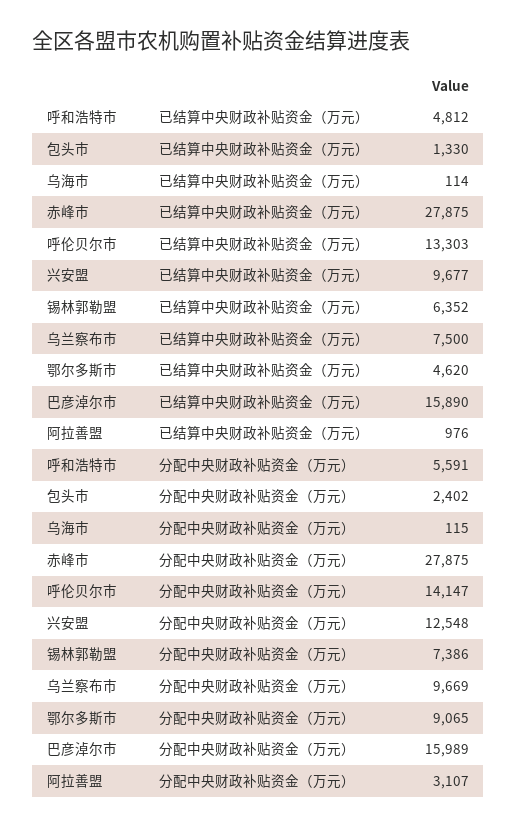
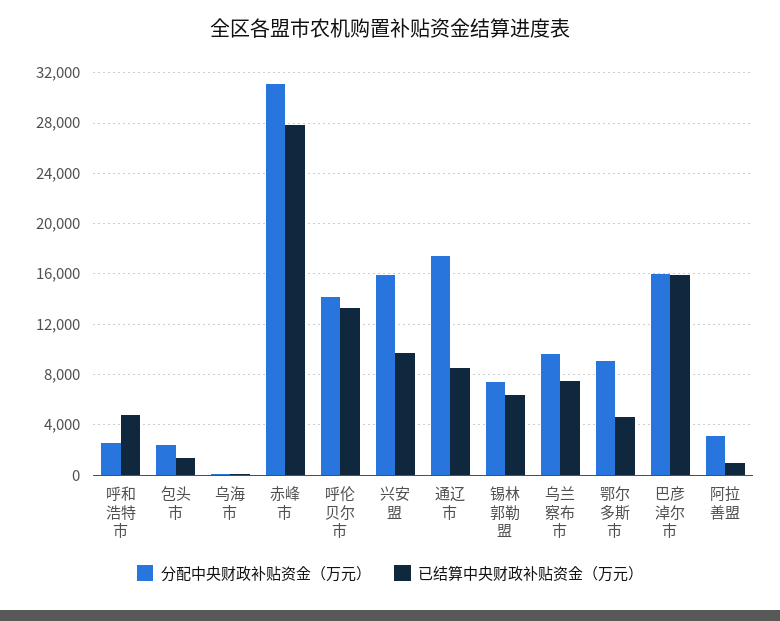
  {
    "已结算中央财政补贴资金（万元）": {
      "呼和浩特市": 4812,
      "包头市": 1330,
      "乌海市": 114,
      "赤峰市": 27875,
      "呼伦贝尔市": 13303,
      "兴安盟": 9677,
      "锡林郭勒盟": 6352,
      "乌兰察布市": 7500,
      "鄂尔多斯市": 4620,
      "巴彦淖尔市": 15890,
-     "阿拉善盟": 976
+     "阿拉善盟": 976,
+     "通辽市": 8500
    },
    "分配中央财政补贴资金（万元）": {
-     "呼和浩特市": 5591,
+     "呼和浩特市": 2500,
      "包头市": 2402,
      "乌海市": 115,
-     "赤峰市": 27875,
+     "赤峰市": 31000,
      "呼伦贝尔市": 14147,
-     "兴安盟": 12548,
+     "兴安盟": 16000,
      "锡林郭勒盟": 7386,
      "乌兰察布市": 9669,
      "鄂尔多斯市": 9065,
      "巴彦淖尔市": 15989,
-     "阿拉善盟": 3107
+     "阿拉善盟": 3107,
+     "通辽市": 17500
    }
  }

